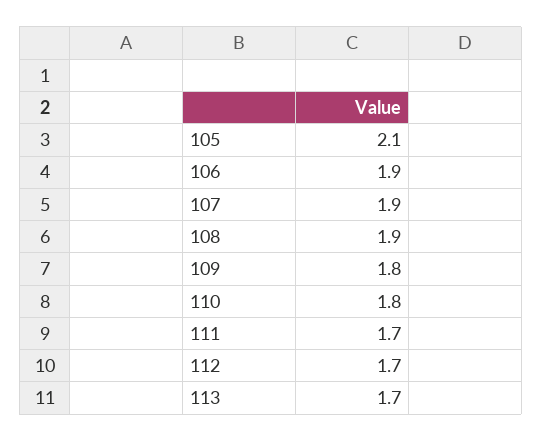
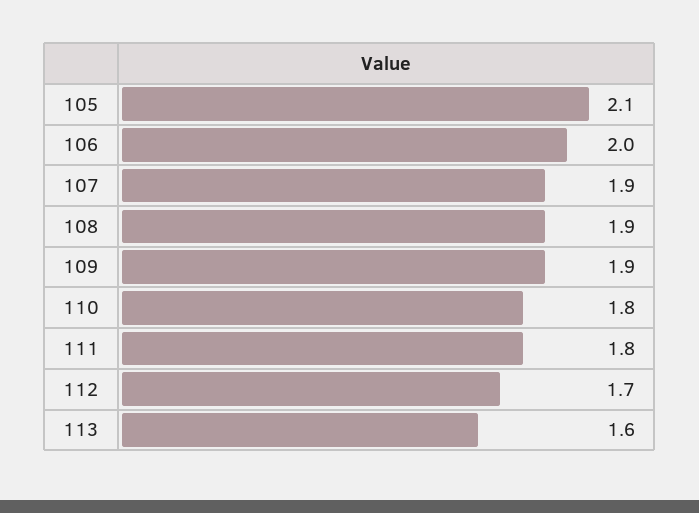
  {
    "105": 2.1,
-   "106": 1.9,
+   "106": 2,
    "107": 1.9,
    "108": 1.9,
-   "109": 1.8,
+   "109": 1.9,
    "110": 1.8,
-   "111": 1.7,
+   "111": 1.8,
    "112": 1.7,
-   "113": 1.7
+   "113": 1.6
  }

